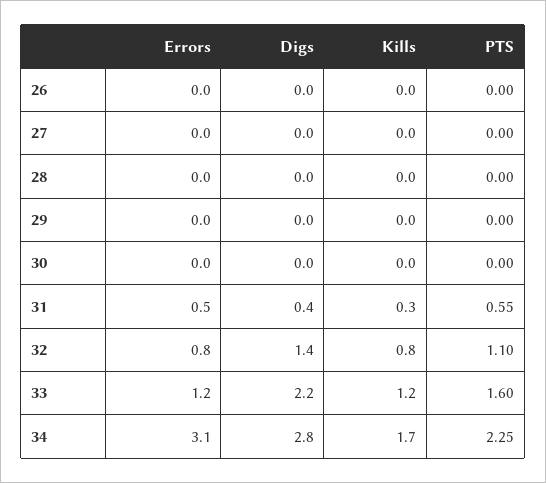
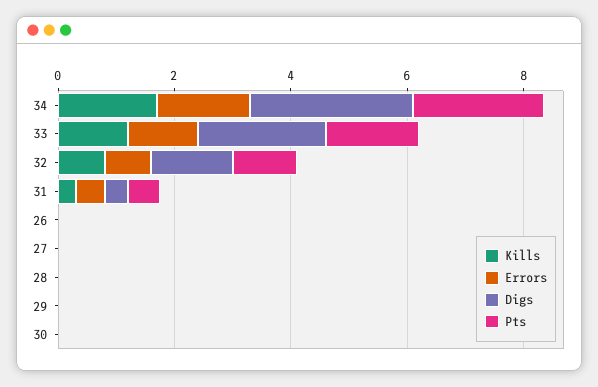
  {
    "Errors": {
      "26": 0,
      "27": 0,
      "28": 0,
      "29": 0,
      "30": 0,
      "31": 0.5,
      "32": 0.8,
      "33": 1.2,
-     "34": 3.1
+     "34": 1.5
    },
    "Digs": {
      "26": 0,
      "27": 0,
      "28": 0,
      "29": 0,
      "30": 0,
      "31": 0.4,
      "32": 1.4,
      "33": 2.2,
      "34": 2.8
    },
    "Kills": {
      "26": 0,
      "27": 0,
      "28": 0,
      "29": 0,
      "30": 0,
      "31": 0.3,
      "32": 0.8,
      "33": 1.2,
      "34": 1.7
    },
    "PTS": {
      "26": 0,
      "27": 0,
      "28": 0,
      "29": 0,
      "30": 0,
      "31": 0.55,
      "32": 1.1,
      "33": 1.6,
      "34": 2.25
    }
  }

